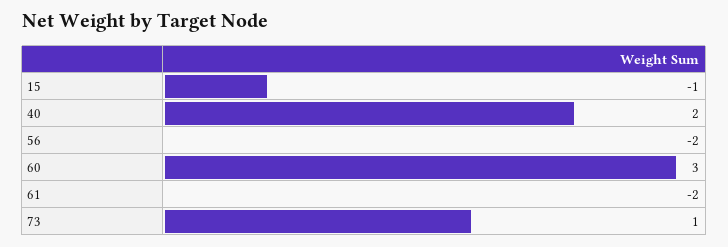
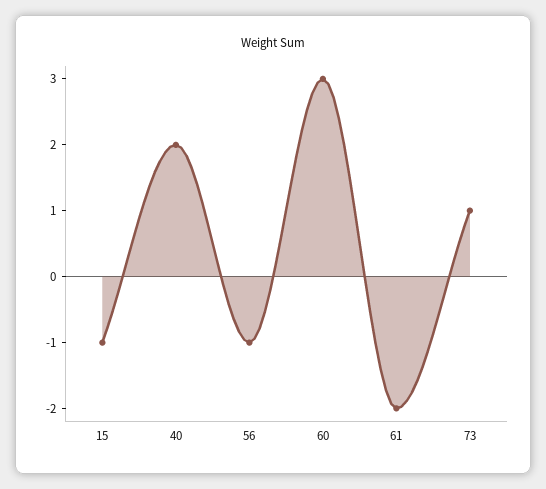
  {
    "15": -1,
    "40": 2,
-   "56": -2,
+   "56": -1,
    "60": 3,
    "61": -2,
    "73": 1
  }

